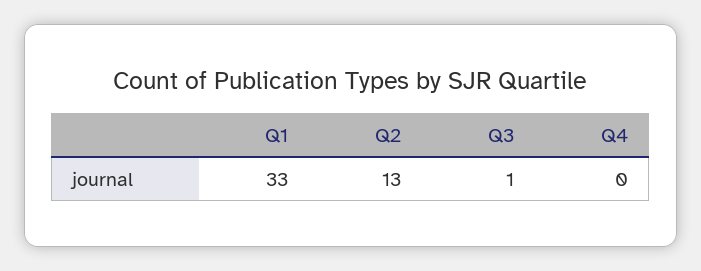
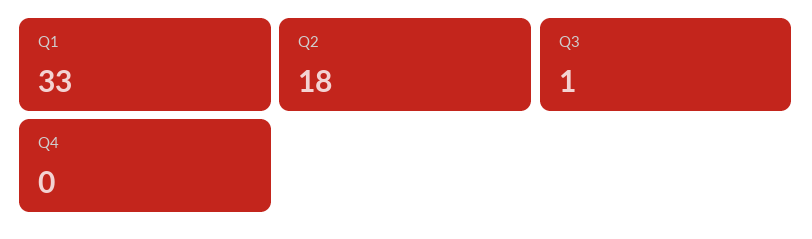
  {
    "Q1": 33,
-   "Q2": 13,
+   "Q2": 18,
    "Q3": 1,
    "Q4": 0
  }

